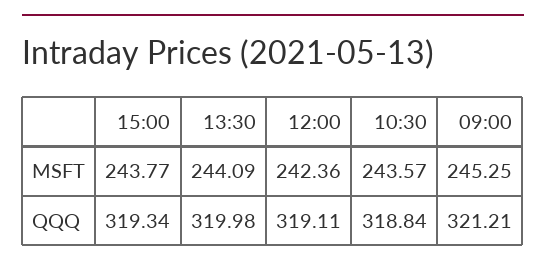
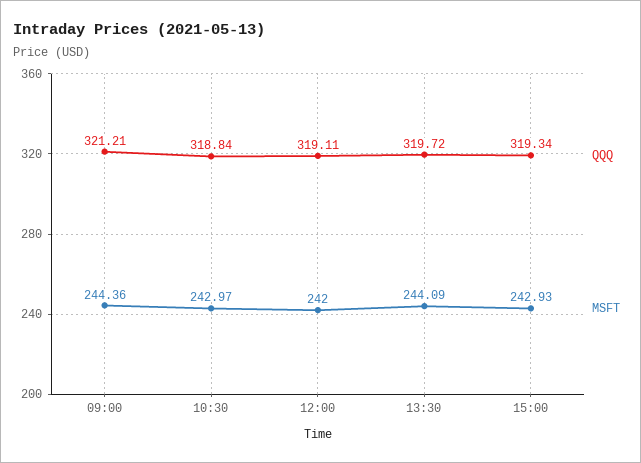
  {
    "MSFT": {
-     "15:00": 243.77,
+     "15:00": 242.93,
      "13:30": 244.09,
-     "12:00": 242.36,
+     "12:00": 242,
-     "10:30": 243.57,
+     "10:30": 242.97,
-     "09:00": 245.25
+     "09:00": 244.36
    },
    "QQQ": {
      "15:00": 319.34,
-     "13:30": 319.98,
+     "13:30": 319.72,
      "12:00": 319.11,
      "10:30": 318.84,
      "09:00": 321.21
    }
  }

